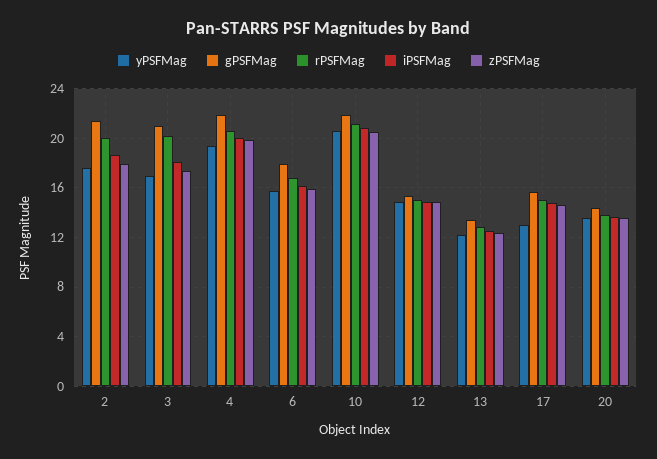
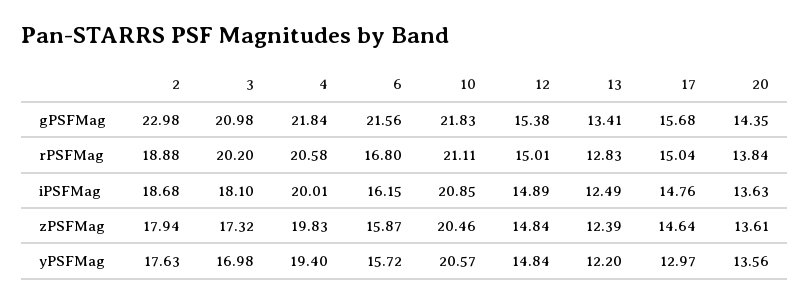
  {
    "yPSFMag": {
      "2": 17.63,
      "3": 16.98,
      "4": 19.4,
      "6": 15.72,
      "10": 20.57,
      "12": 14.84,
      "13": 12.2,
      "17": 12.97,
      "20": 13.56
    },
    "gPSFMag": {
-     "2": 21.5,
+     "2": 22.98,
      "3": 20.98,
      "4": 21.84,
-     "6": 18,
+     "6": 21.56,
      "10": 21.83,
      "12": 15.38,
      "13": 13.41,
      "17": 15.68,
      "20": 14.35
    },
    "rPSFMag": {
-     "2": 20,
+     "2": 18.88,
      "3": 20.2,
      "4": 20.58,
      "6": 16.8,
      "10": 21.11,
      "12": 15.01,
      "13": 12.83,
      "17": 15.04,
      "20": 13.84
    },
    "iPSFMag": {
      "2": 18.68,
      "3": 18.1,
      "4": 20.01,
      "6": 16.15,
      "10": 20.85,
      "12": 14.89,
      "13": 12.49,
      "17": 14.76,
      "20": 13.63
    },
    "zPSFMag": {
      "2": 17.94,
      "3": 17.32,
      "4": 19.83,
      "6": 15.87,
      "10": 20.46,
      "12": 14.84,
      "13": 12.39,
      "17": 14.64,
      "20": 13.61
    }
  }

